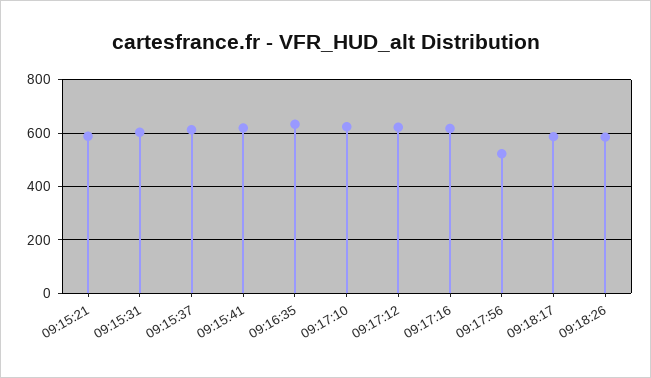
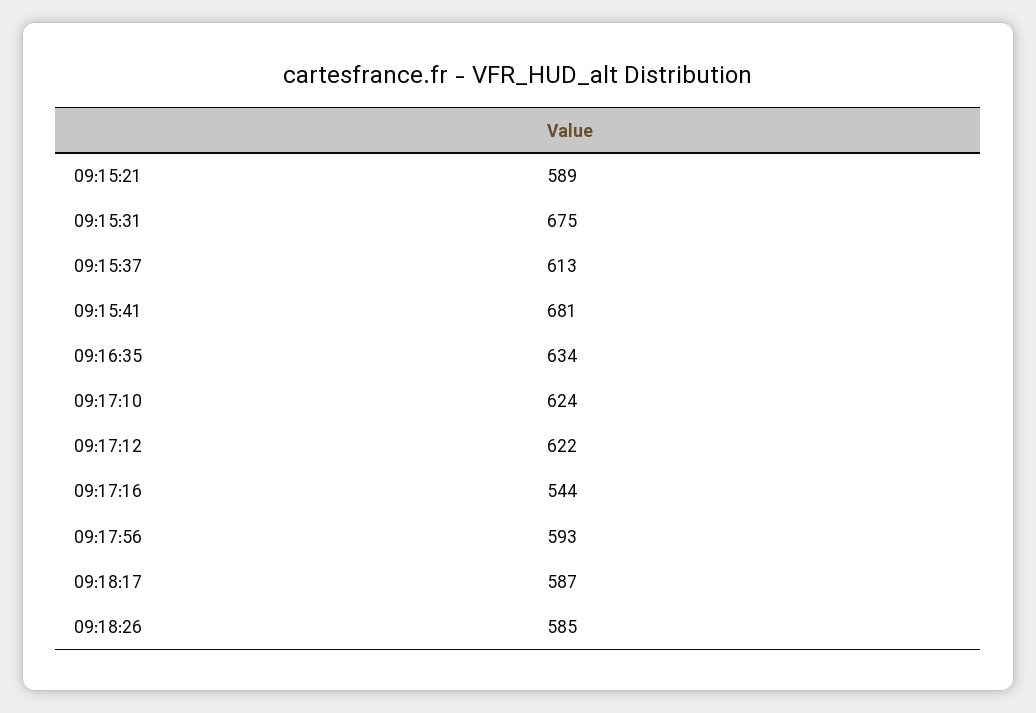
  {
    "09:15:21": 589,
-   "09:15:31": 600,
+   "09:15:31": 675,
    "09:15:37": 613,
-   "09:15:41": 625,
+   "09:15:41": 681,
    "09:16:35": 634,
    "09:17:10": 624,
    "09:17:12": 622,
-   "09:17:16": 625,
+   "09:17:16": 544,
-   "09:17:56": 525,
+   "09:17:56": 593,
    "09:18:17": 587,
    "09:18:26": 585
  }

